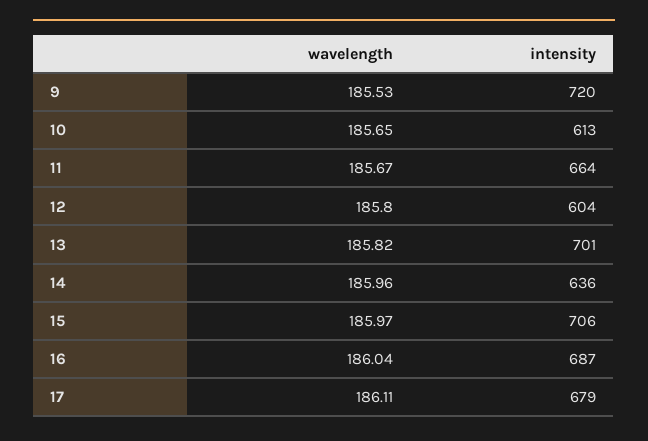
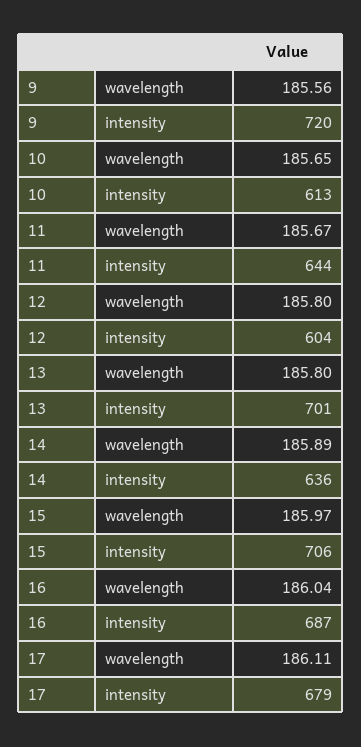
  {
    "wavelength": {
-     "9": 185.53,
+     "9": 185.56,
      "10": 185.65,
      "11": 185.67,
      "12": 185.8,
-     "13": 185.82,
+     "13": 185.8,
-     "14": 185.96,
+     "14": 185.89,
      "15": 185.97,
      "16": 186.04,
      "17": 186.11
    },
    "intensity": {
      "9": 720,
      "10": 613,
-     "11": 664,
+     "11": 644,
      "12": 604,
      "13": 701,
      "14": 636,
      "15": 706,
      "16": 687,
      "17": 679
    }
  }

